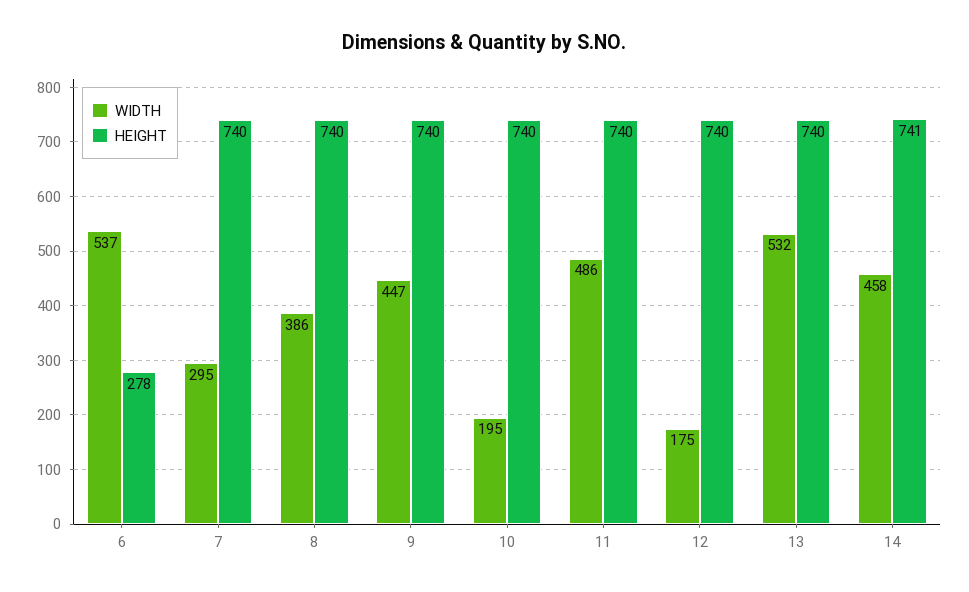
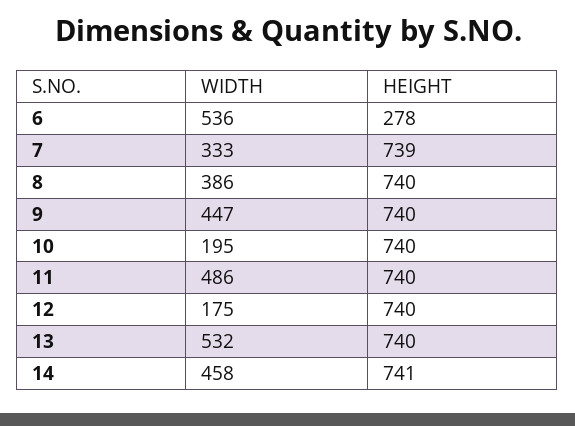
  {
    "WIDTH": {
-     "6": 537,
+     "6": 536,
-     "7": 295,
+     "7": 333,
      "8": 386,
      "9": 447,
      "10": 195,
      "11": 486,
      "12": 175,
      "13": 532,
      "14": 458
    },
    "HEIGHT": {
      "6": 278,
-     "7": 740,
+     "7": 739,
      "8": 740,
      "9": 740,
      "10": 740,
      "11": 740,
      "12": 740,
      "13": 740,
      "14": 741
    }
  }

